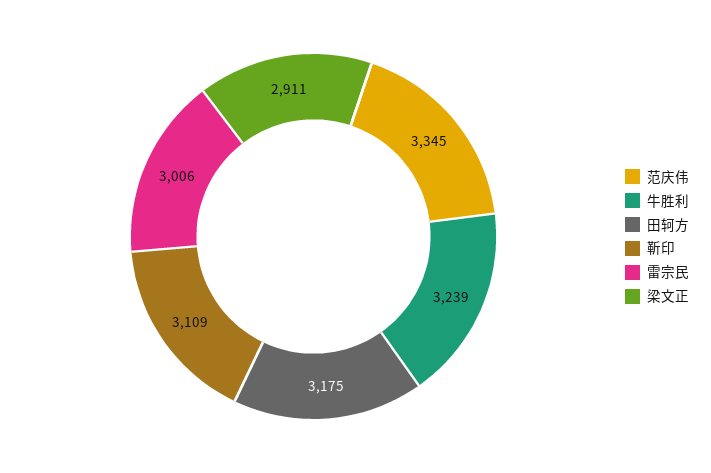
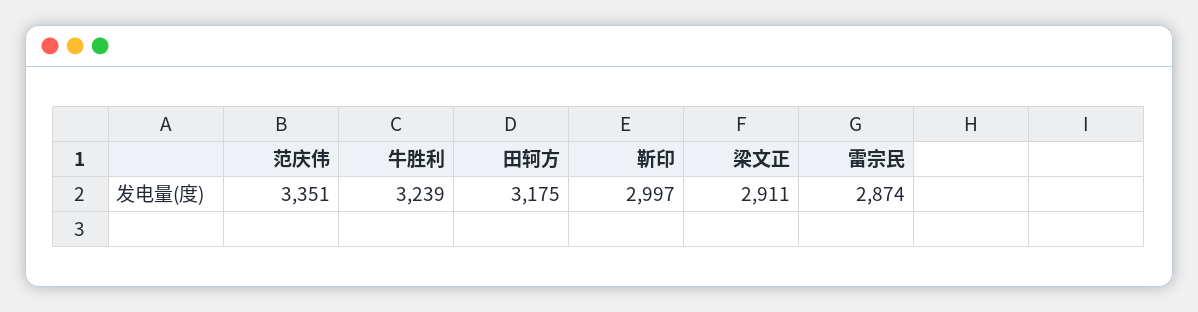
  {
-   "范庆伟": 3345,
+   "范庆伟": 3351,
    "牛胜利": 3239,
    "田轲方": 3175,
-   "靳印": 3109,
+   "靳印": 2997,
-   "雷宗民": 3006,
+   "雷宗民": 2874,
    "梁文正": 2911
  }

